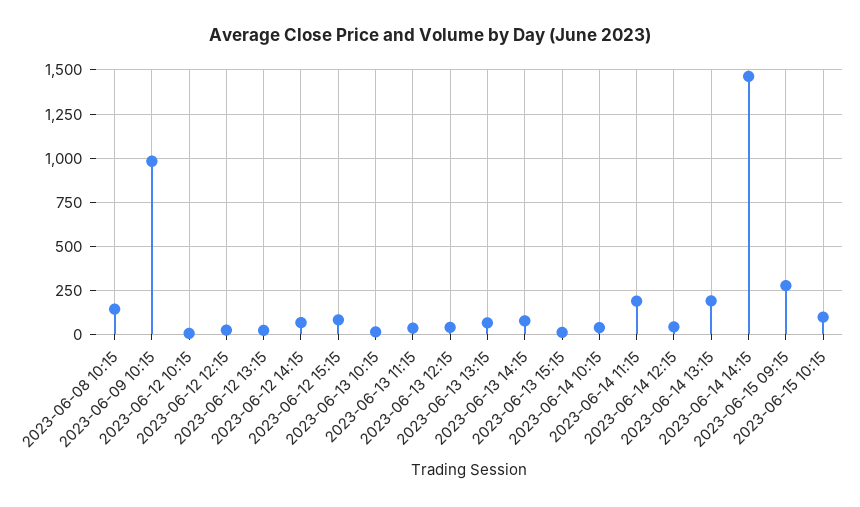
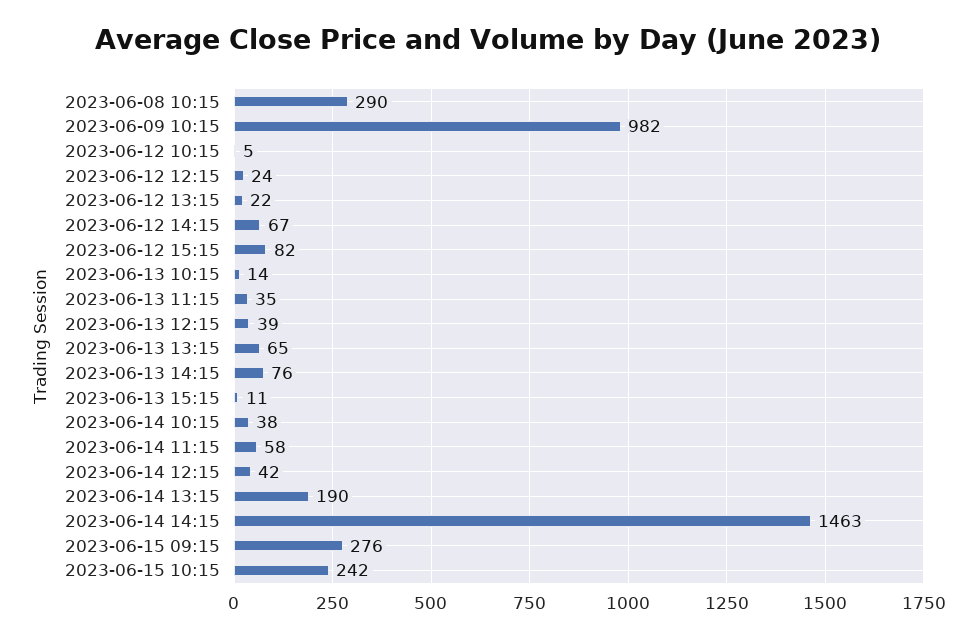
  {
-   "2023-06-08 10:15": 150,
+   "2023-06-08 10:15": 290,
    "2023-06-09 10:15": 982,
    "2023-06-12 10:15": 5,
    "2023-06-12 12:15": 24,
    "2023-06-12 13:15": 22,
    "2023-06-12 14:15": 67,
    "2023-06-12 15:15": 82,
    "2023-06-13 10:15": 14,
    "2023-06-13 11:15": 35,
    "2023-06-13 12:15": 39,
    "2023-06-13 13:15": 65,
    "2023-06-13 14:15": 76,
    "2023-06-13 15:15": 11,
    "2023-06-14 10:15": 38,
-   "2023-06-14 11:15": 200,
+   "2023-06-14 11:15": 58,
    "2023-06-14 12:15": 42,
    "2023-06-14 13:15": 190,
    "2023-06-14 14:15": 1463,
    "2023-06-15 09:15": 276,
-   "2023-06-15 10:15": 100
+   "2023-06-15 10:15": 242
  }

